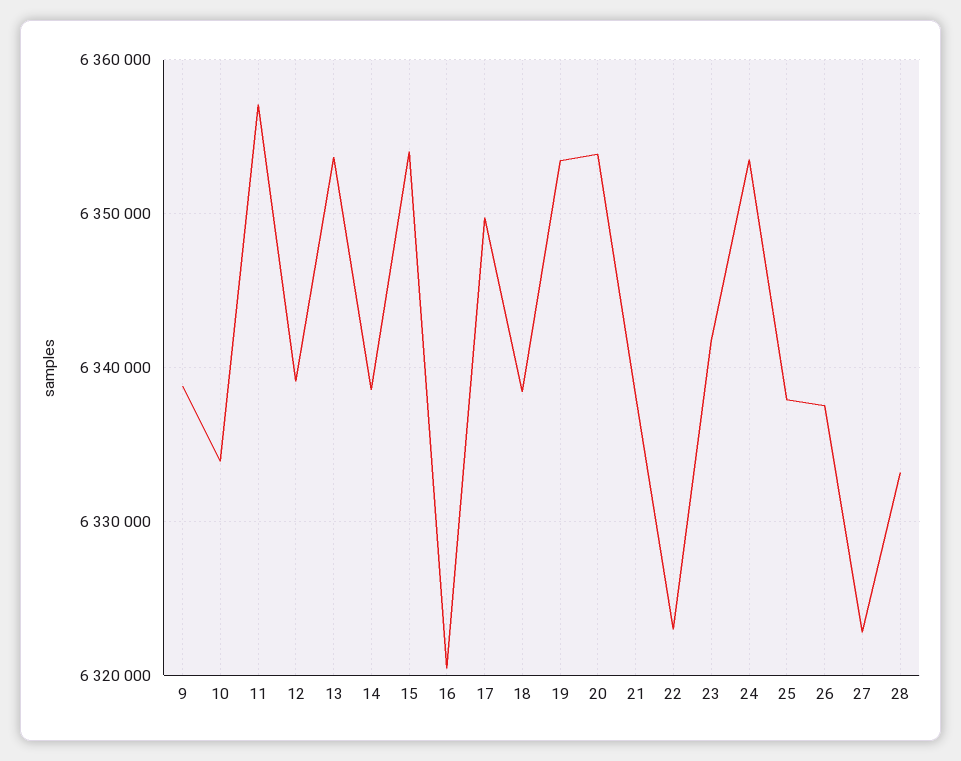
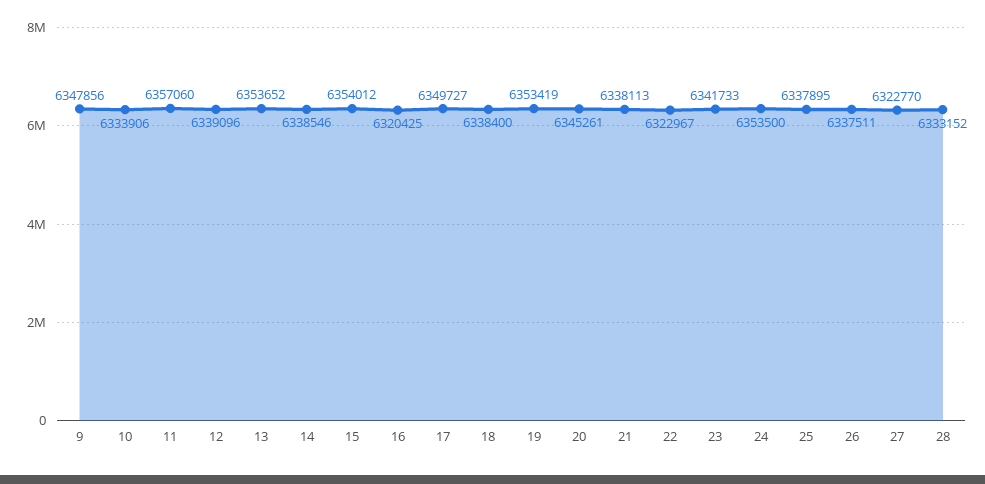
  {
-   "9": 6339000,
+   "9": 6347856,
    "10": 6333906,
    "11": 6357060,
    "12": 6339096,
    "13": 6353652,
    "14": 6338546,
    "15": 6354012,
    "16": 6320425,
    "17": 6349727,
    "18": 6338400,
    "19": 6353419,
-   "20": 6354000,
+   "20": 6345261,
    "21": 6338113,
    "22": 6322967,
    "23": 6341733,
    "24": 6353500,
    "25": 6337895,
    "26": 6337511,
    "27": 6322770,
    "28": 6333152
  }

